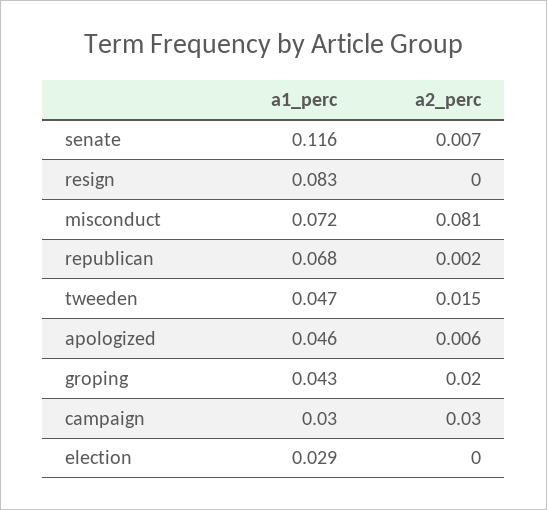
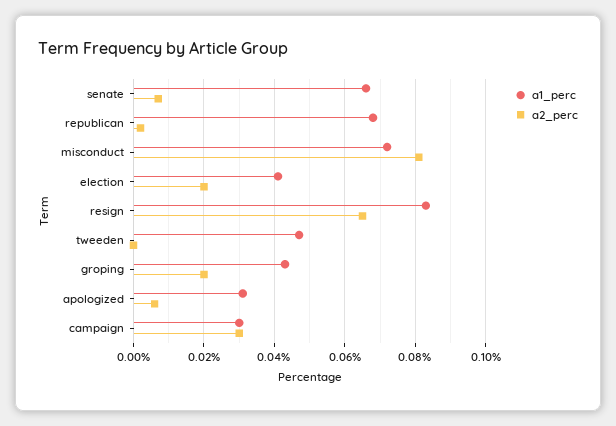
  {
    "a1_perc": {
-     "senate": 0.116,
+     "senate": 0.065,
      "resign": 0.083,
      "misconduct": 0.072,
      "republican": 0.068,
      "tweeden": 0.047,
-     "apologized": 0.046,
+     "apologized": 0.03,
      "groping": 0.043,
      "campaign": 0.03,
-     "election": 0.029
+     "election": 0.04
    },
    "a2_perc": {
      "senate": 0.007,
-     "resign": 0,
+     "resign": 0.065,
      "misconduct": 0.081,
      "republican": 0.002,
-     "tweeden": 0.015,
+     "tweeden": 0,
      "apologized": 0.006,
      "groping": 0.02,
      "campaign": 0.03,
-     "election": 0
+     "election": 0.02
    }
  }

